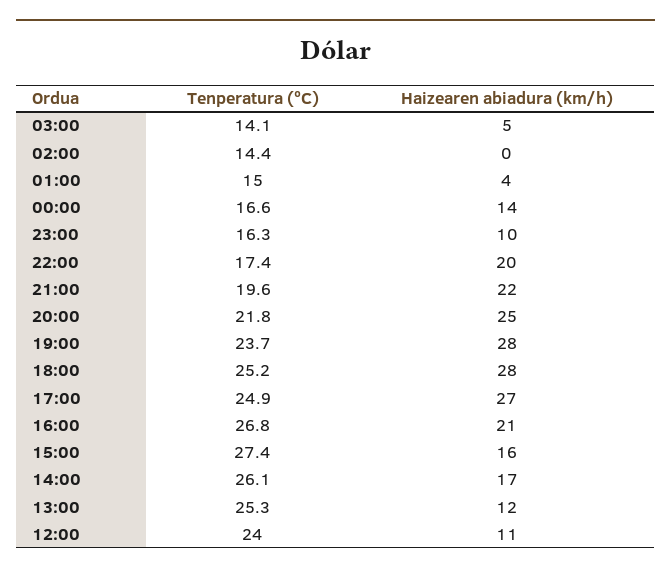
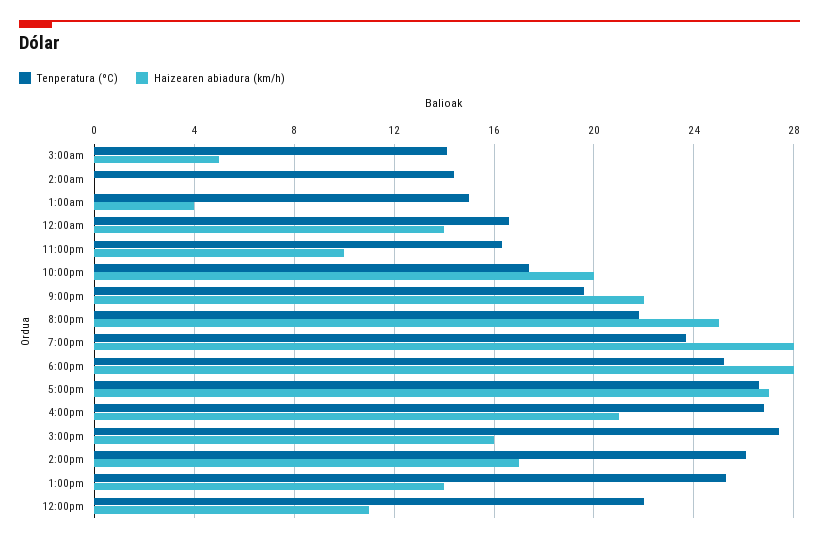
  {
    "Tenperatura (ºC)": {
      "03:00": 14.1,
      "02:00": 14.4,
      "01:00": 15,
      "00:00": 16.6,
      "23:00": 16.3,
      "22:00": 17.4,
      "21:00": 19.6,
      "20:00": 21.8,
      "19:00": 23.7,
      "18:00": 25.2,
-     "17:00": 24.9,
+     "17:00": 26.5,
      "16:00": 26.8,
      "15:00": 27.4,
      "14:00": 26.1,
      "13:00": 25.3,
-     "12:00": 24
+     "12:00": 22
    },
    "Haizearen abiadura (km/h)": {
      "03:00": 5,
      "02:00": 0,
      "01:00": 4,
      "00:00": 14,
      "23:00": 10,
      "22:00": 20,
      "21:00": 22,
      "20:00": 25,
      "19:00": 28,
      "18:00": 28,
      "17:00": 27,
      "16:00": 21,
      "15:00": 16,
      "14:00": 17,
-     "13:00": 12,
+     "13:00": 14,
      "12:00": 11
    }
  }

